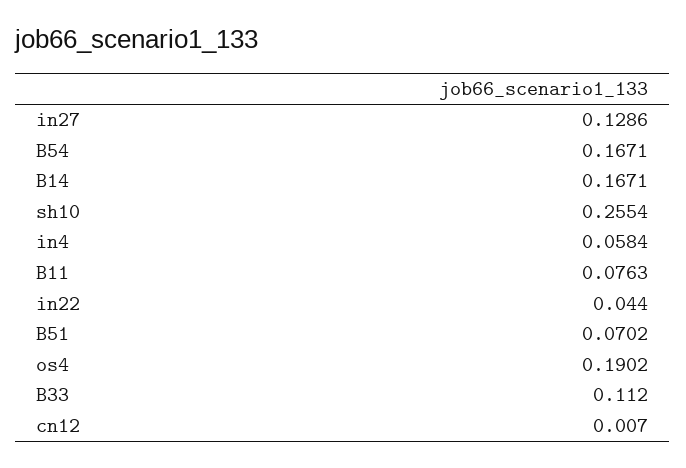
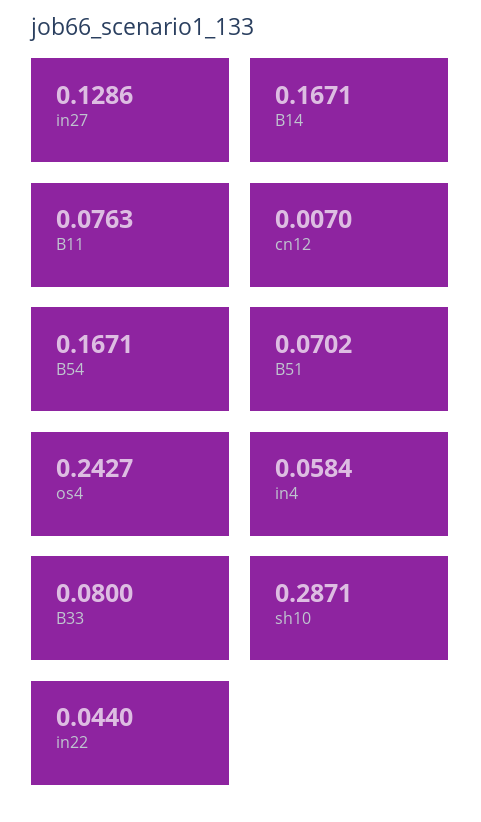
  {
    "in27": 0.1286,
    "B54": 0.1671,
    "B14": 0.1671,
-   "sh10": 0.2554,
+   "sh10": 0.2871,
    "in4": 0.0584,
    "B11": 0.0763,
    "in22": 0.044,
    "B51": 0.0702,
-   "os4": 0.1902,
+   "os4": 0.2427,
-   "B33": 0.112,
+   "B33": 0.08,
    "cn12": 0.007
  }

